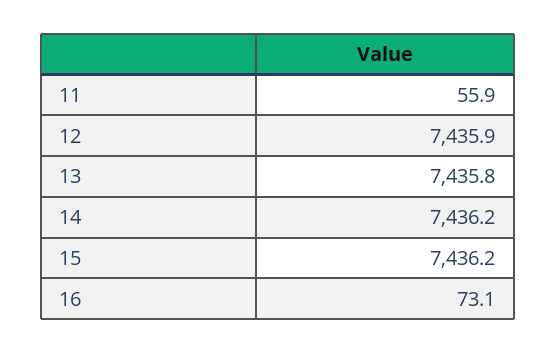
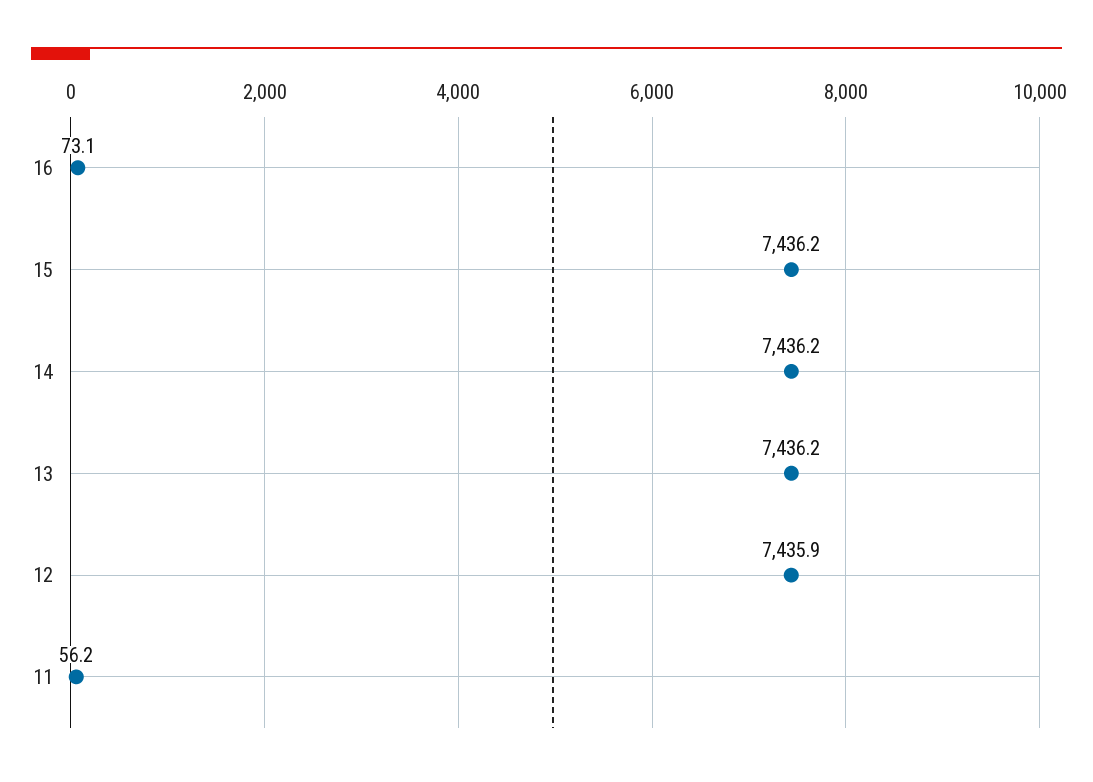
  {
-   "11": 55.9,
+   "11": 56.2,
    "12": 7435.9,
-   "13": 7435.8,
+   "13": 7436.2,
    "14": 7436.2,
    "15": 7436.2,
    "16": 73.1
  }

